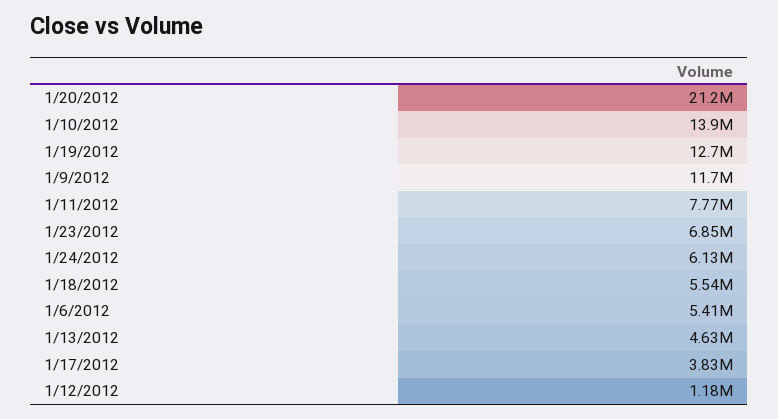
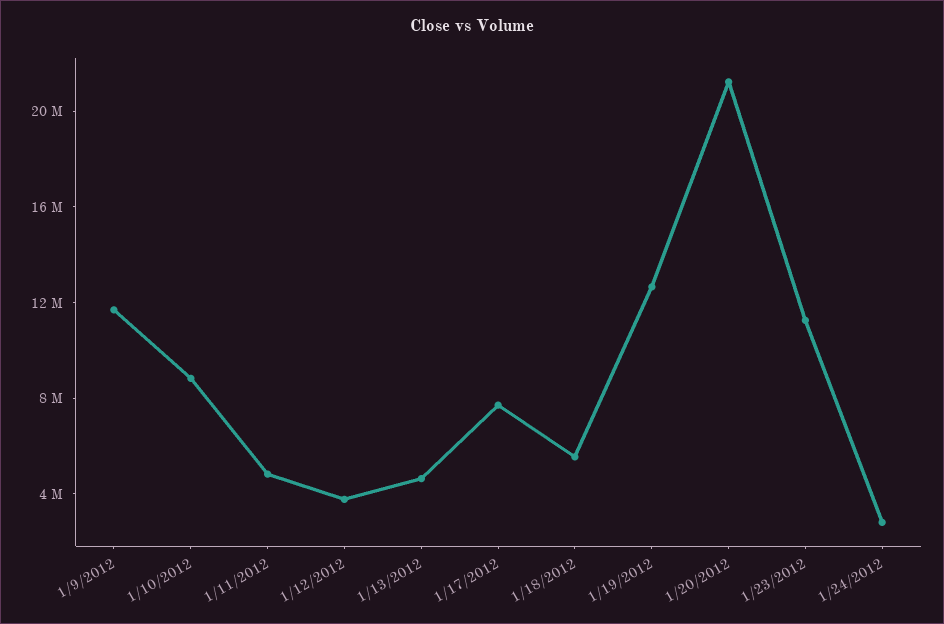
  {
    "1/20/2012": 21200000,
-   "1/10/2012": 13900000,
+   "1/10/2012": 9000000,
    "1/19/2012": 12700000,
    "1/9/2012": 11700000,
-   "1/11/2012": 7770000,
+   "1/11/2012": 5000000,
-   "1/23/2012": 6850000,
+   "1/23/2012": 11000000,
-   "1/24/2012": 6130000,
+   "1/24/2012": 3000000,
    "1/18/2012": 5540000,
-   "1/6/2012": 5410000,
    "1/13/2012": 4630000,
-   "1/17/2012": 3830000,
+   "1/17/2012": 8000000,
-   "1/12/2012": 1180000
+   "1/12/2012": 4000000
  }

